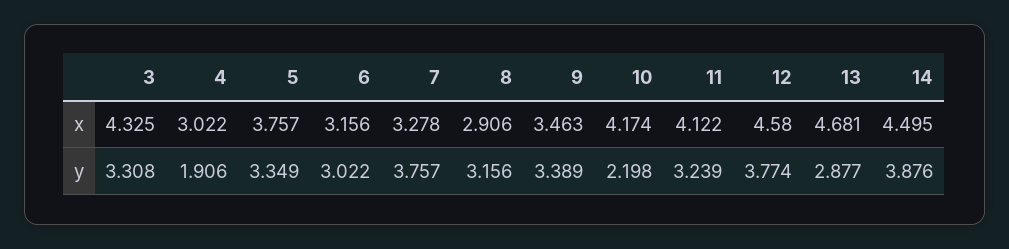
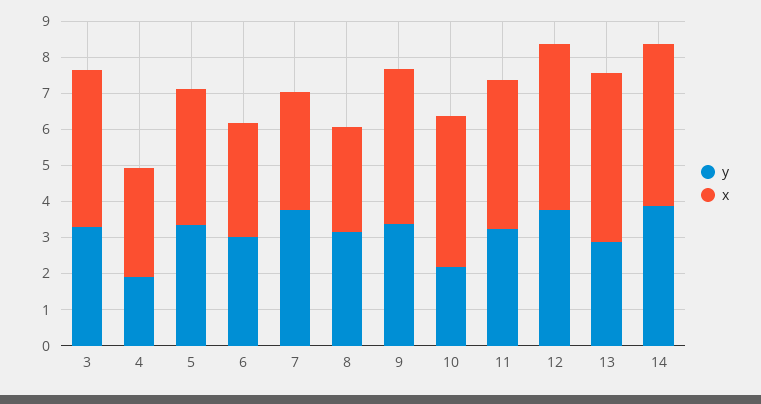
  {
    "x": {
      "3": 4.325,
      "4": 3.022,
      "5": 3.757,
      "6": 3.156,
      "7": 3.278,
      "8": 2.906,
-     "9": 3.463,
+     "9": 4.25,
      "10": 4.174,
      "11": 4.122,
      "12": 4.58,
      "13": 4.681,
      "14": 4.495
    },
    "y": {
      "3": 3.308,
      "4": 1.906,
      "5": 3.349,
      "6": 3.022,
      "7": 3.757,
      "8": 3.156,
      "9": 3.389,
      "10": 2.198,
      "11": 3.239,
      "12": 3.774,
      "13": 2.877,
      "14": 3.876
    }
  }

